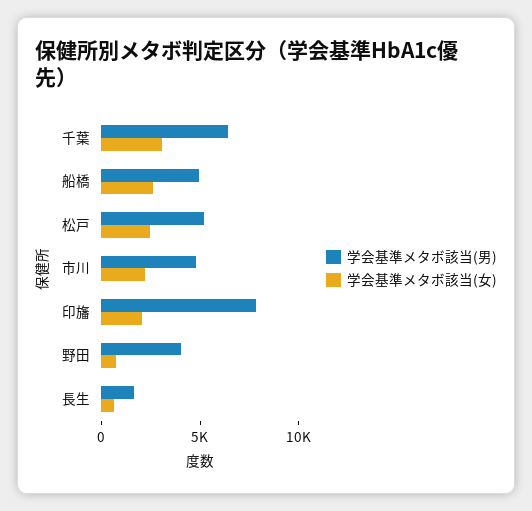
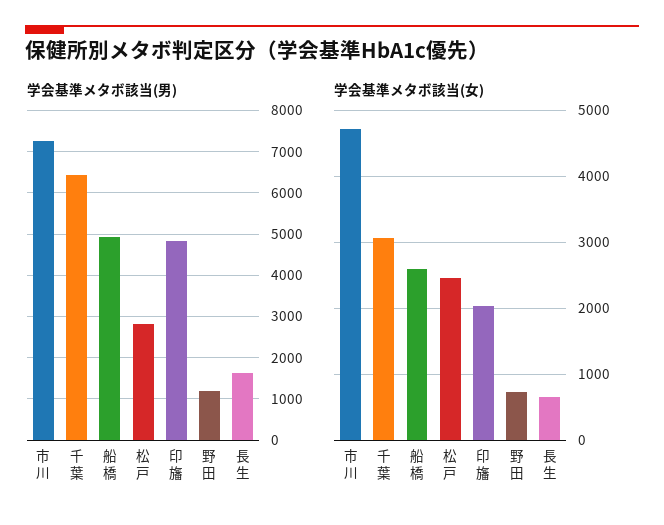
  {
    "学会基準メタボ該当(男)": {
      "千葉": 6400,
      "船橋": 5000,
-     "松戸": 5000,
+     "松戸": 2800,
-     "市川": 5000,
+     "市川": 7200,
-     "印旛": 8000,
+     "印旛": 4800,
-     "野田": 4000,
+     "野田": 1200,
      "長生": 1600
    },
    "学会基準メタボ該当(女)": {
      "千葉": 3100,
      "船橋": 2600,
      "松戸": 2500,
-     "市川": 2000,
+     "市川": 4700,
      "印旛": 2000,
      "野田": 700,
      "長生": 600
    }
  }

